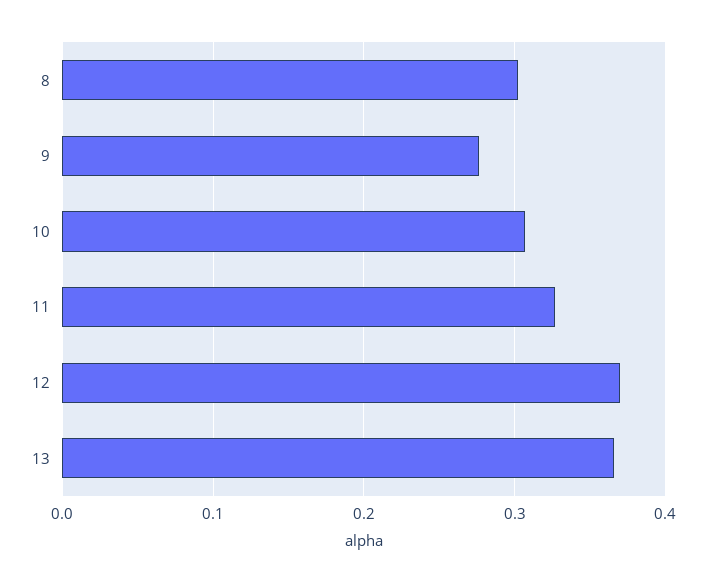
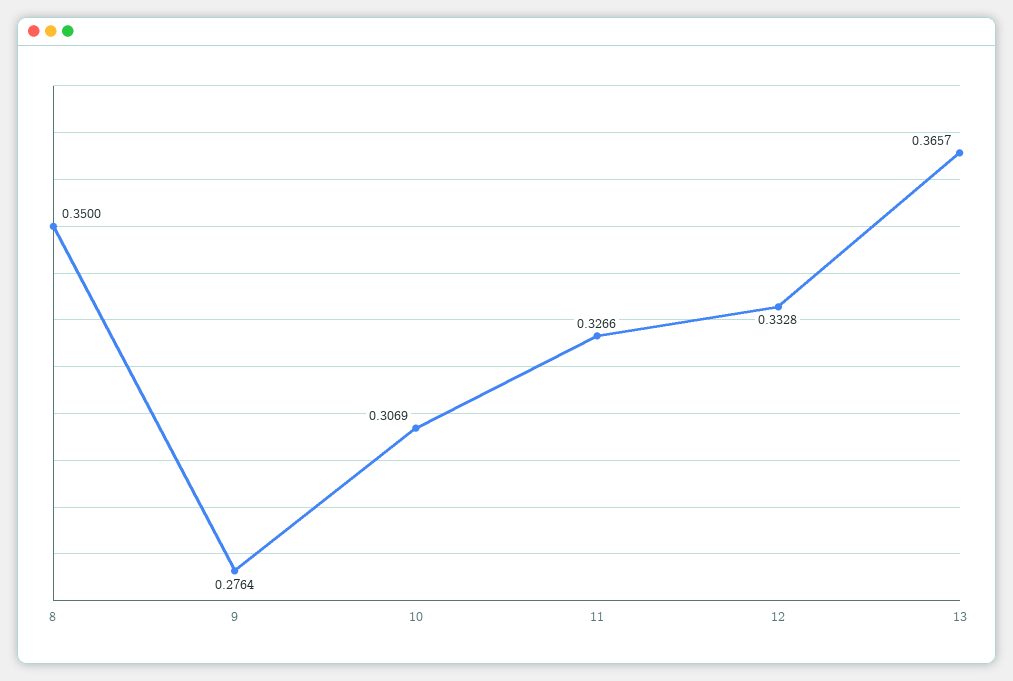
  {
-   "8": 0.3,
+   "8": 0.35,
    "9": 0.2764,
    "10": 0.3069,
    "11": 0.3266,
-   "12": 0.37,
+   "12": 0.3328,
    "13": 0.3657
  }

